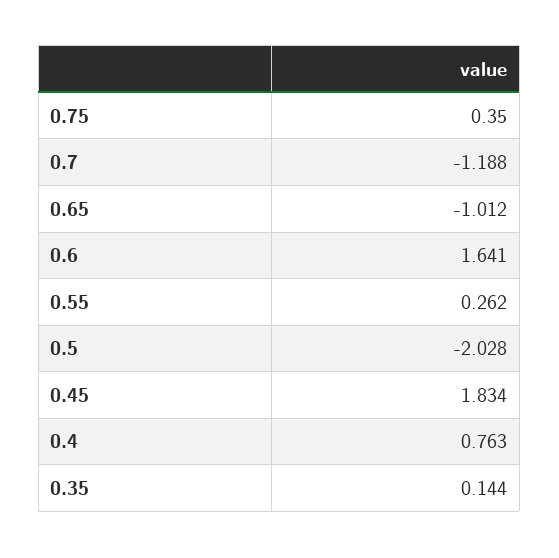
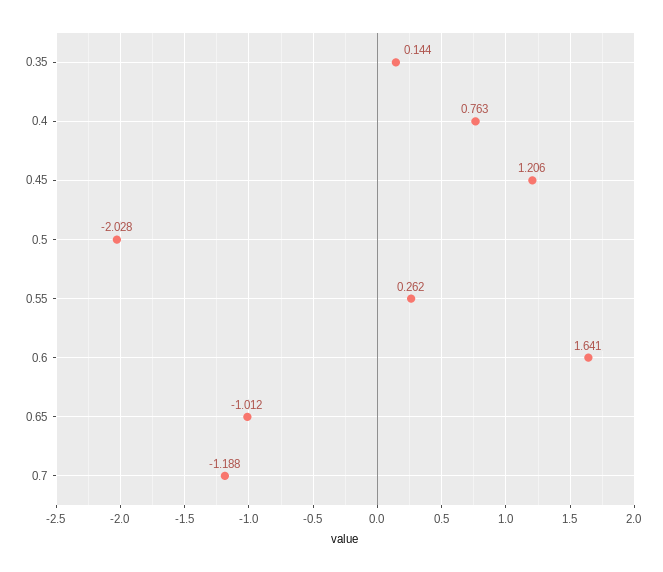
  {
-   "0.75": 0.35,
    "0.7": -1.188,
    "0.65": -1.012,
    "0.6": 1.641,
    "0.55": 0.262,
    "0.5": -2.028,
-   "0.45": 1.834,
+   "0.45": 1.206,
    "0.4": 0.763,
    "0.35": 0.144
  }

